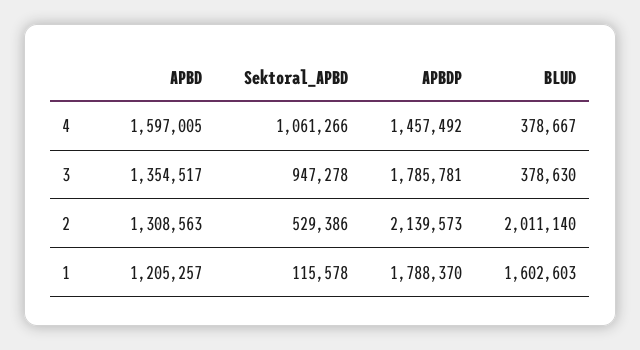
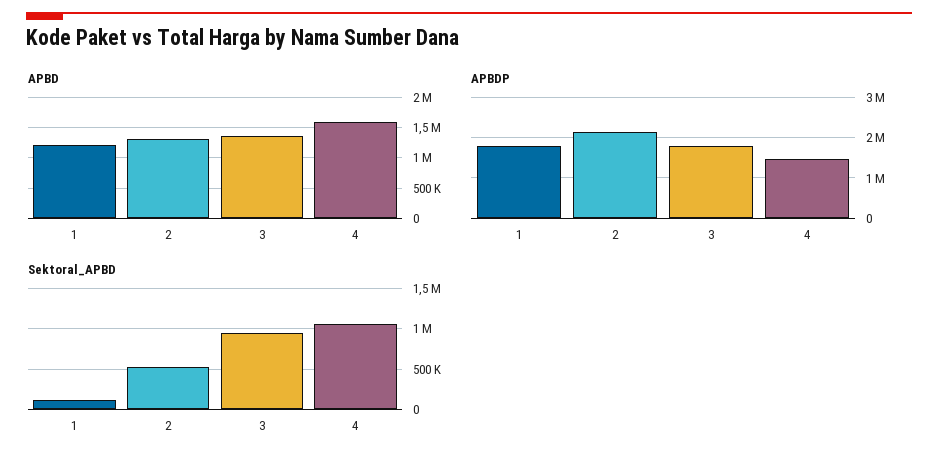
  {
    "APBD": {
      "4": 1597005,
      "3": 1354517,
      "2": 1308563,
      "1": 1205257
    },
    "Sektoral_APBD": {
      "4": 1061266,
      "3": 947278,
      "2": 529386,
      "1": 115578
    },
    "APBDP": {
      "4": 1457492,
      "3": 1785781,
      "2": 2139573,
      "1": 1788370
-   },
+   }
-   "BLUD": {
-     "4": 378667,
-     "3": 378630,
-     "2": 2011140,
-     "1": 1602603
-   }
  }

